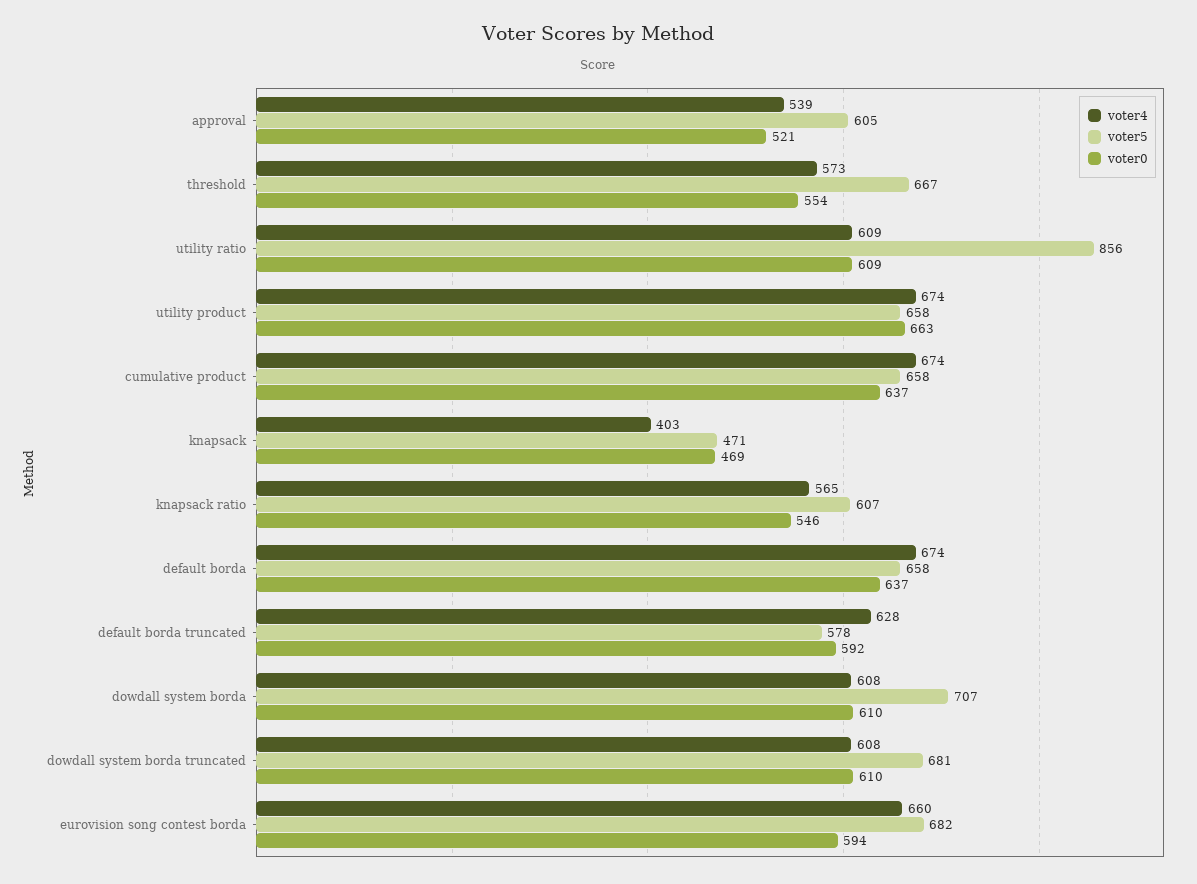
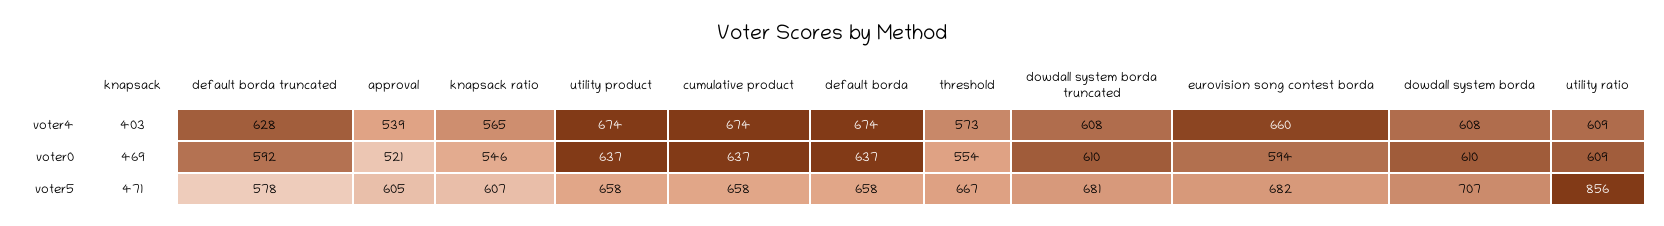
  {
    "voter4": {
      "approval": 539,
      "threshold": 573,
      "utility ratio": 609,
      "utility product": 674,
      "cumulative product": 674,
      "knapsack": 403,
      "knapsack ratio": 565,
      "default borda": 674,
      "default borda truncated": 628,
      "dowdall system borda": 608,
      "dowdall system borda truncated": 608,
      "eurovision song contest borda": 660
    },
    "voter5": {
      "approval": 605,
      "threshold": 667,
      "utility ratio": 856,
      "utility product": 658,
      "cumulative product": 658,
      "knapsack": 471,
      "knapsack ratio": 607,
      "default borda": 658,
      "default borda truncated": 578,
      "dowdall system borda": 707,
      "dowdall system borda truncated": 681,
      "eurovision song contest borda": 682
    },
    "voter0": {
      "approval": 521,
      "threshold": 554,
      "utility ratio": 609,
-     "utility product": 663,
+     "utility product": 637,
      "cumulative product": 637,
      "knapsack": 469,
      "knapsack ratio": 546,
      "default borda": 637,
      "default borda truncated": 592,
      "dowdall system borda": 610,
      "dowdall system borda truncated": 610,
      "eurovision song contest borda": 594
    }
  }

